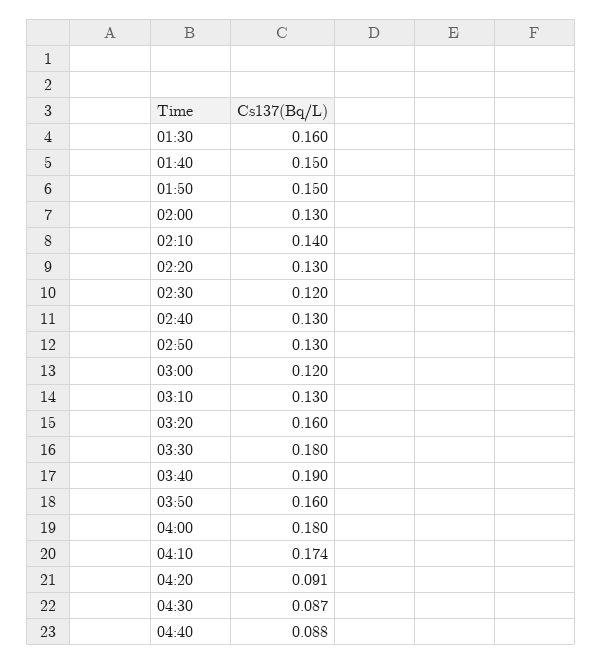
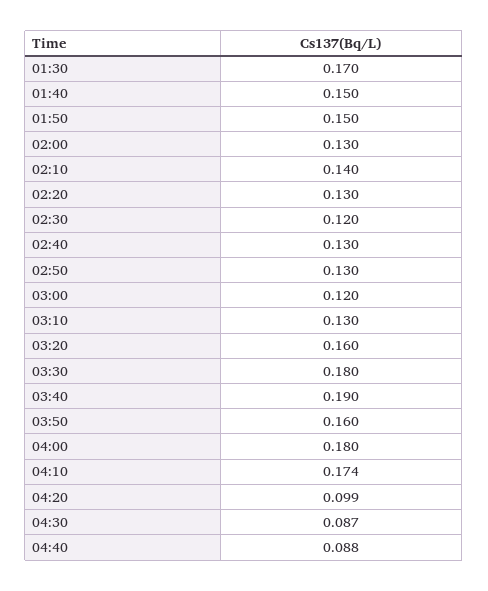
  {
-   "01:30": 0.16,
+   "01:30": 0.17,
    "01:40": 0.15,
    "01:50": 0.15,
    "02:00": 0.13,
    "02:10": 0.14,
    "02:20": 0.13,
    "02:30": 0.12,
    "02:40": 0.13,
    "02:50": 0.13,
    "03:00": 0.12,
    "03:10": 0.13,
    "03:20": 0.16,
    "03:30": 0.18,
    "03:40": 0.19,
    "03:50": 0.16,
    "04:00": 0.18,
    "04:10": 0.174,
-   "04:20": 0.091,
+   "04:20": 0.099,
    "04:30": 0.087,
    "04:40": 0.088
  }

